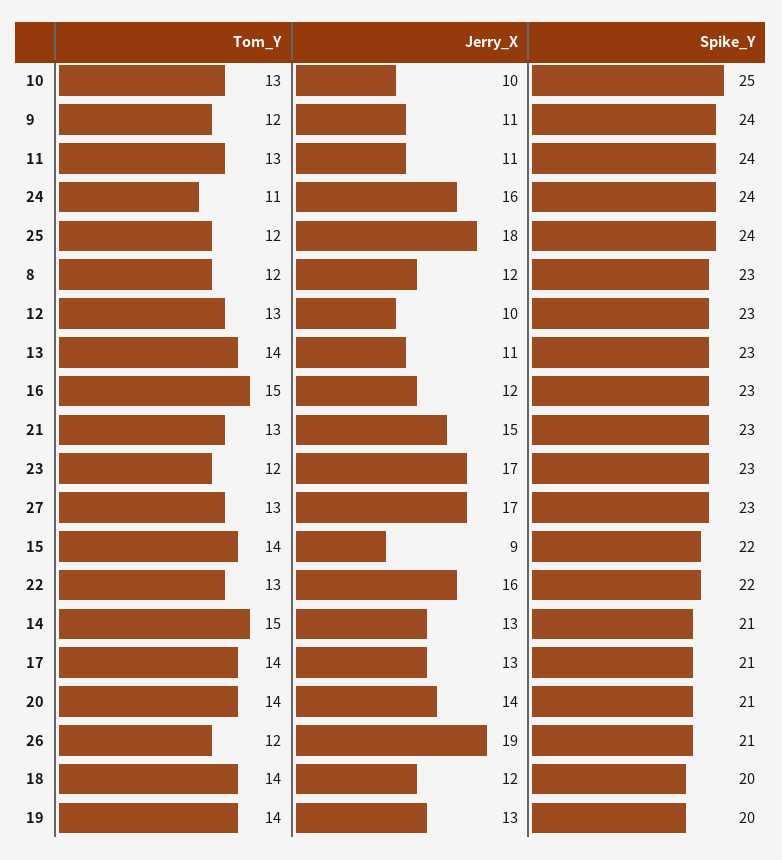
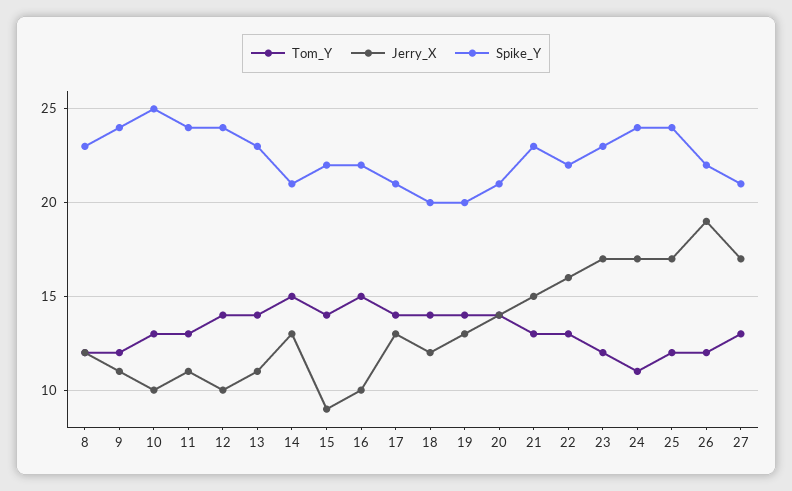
  {
    "Tom_Y": {
      "10": 13,
      "9": 12,
      "11": 13,
      "24": 11,
      "25": 12,
      "8": 12,
-     "12": 13,
+     "12": 14,
      "13": 14,
      "16": 15,
      "21": 13,
      "23": 12,
      "27": 13,
      "15": 14,
      "22": 13,
      "14": 15,
      "17": 14,
      "20": 14,
      "26": 12,
      "18": 14,
      "19": 14
    },
    "Jerry_X": {
      "10": 10,
      "9": 11,
      "11": 11,
-     "24": 16,
+     "24": 17,
-     "25": 18,
+     "25": 17,
      "8": 12,
      "12": 10,
      "13": 11,
-     "16": 12,
+     "16": 10,
      "21": 15,
      "23": 17,
      "27": 17,
      "15": 9,
      "22": 16,
      "14": 13,
      "17": 13,
      "20": 14,
      "26": 19,
      "18": 12,
      "19": 13
    },
    "Spike_Y": {
      "10": 25,
      "9": 24,
      "11": 24,
      "24": 24,
      "25": 24,
      "8": 23,
-     "12": 23,
+     "12": 24,
      "13": 23,
-     "16": 23,
+     "16": 22,
      "21": 23,
      "23": 23,
-     "27": 23,
+     "27": 21,
      "15": 22,
      "22": 22,
      "14": 21,
      "17": 21,
      "20": 21,
-     "26": 21,
+     "26": 22,
      "18": 20,
      "19": 20
    }
  }

